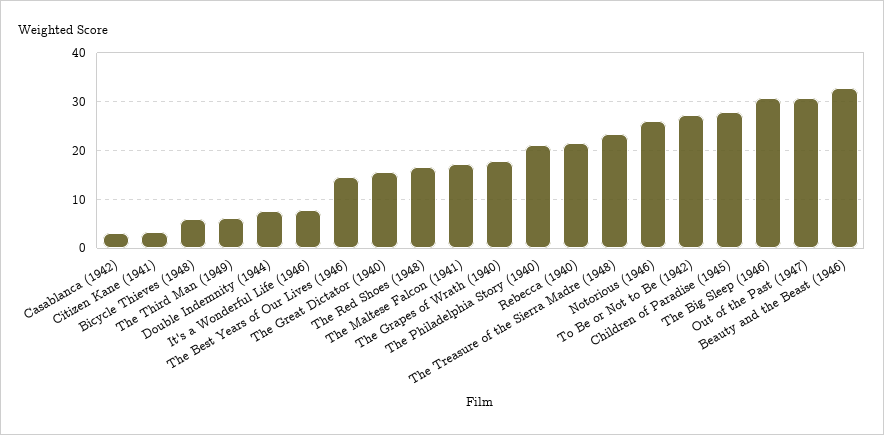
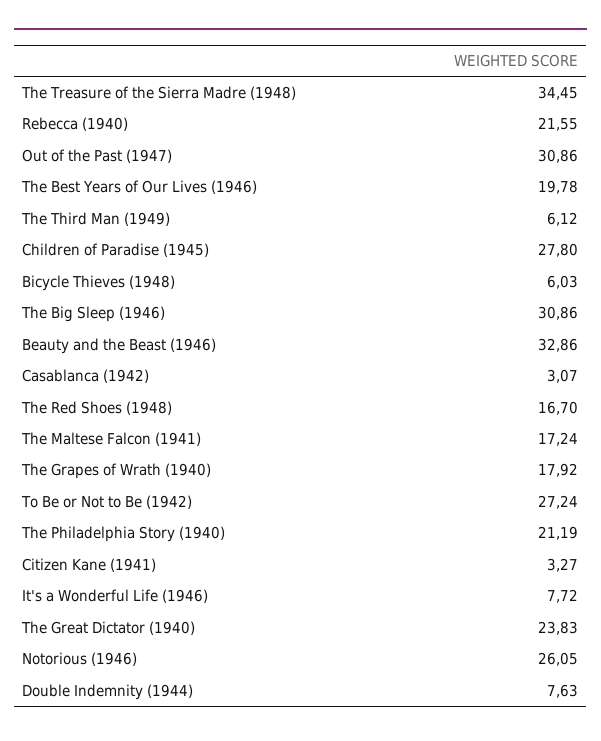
  {
    "Casablanca (1942)": 3.07,
    "Citizen Kane (1941)": 3.27,
    "Bicycle Thieves (1948)": 6.03,
    "The Third Man (1949)": 6.12,
    "Double Indemnity (1944)": 7.63,
    "It's a Wonderful Life (1946)": 7.72,
-   "The Best Years of Our Lives (1946)": 14,
+   "The Best Years of Our Lives (1946)": 19.78,
-   "The Great Dictator (1940)": 16,
+   "The Great Dictator (1940)": 23.83,
    "The Red Shoes (1948)": 16.7,
    "The Maltese Falcon (1941)": 17.24,
    "The Grapes of Wrath (1940)": 17.92,
    "The Philadelphia Story (1940)": 21.19,
    "Rebecca (1940)": 21.55,
-   "The Treasure of the Sierra Madre (1948)": 24,
+   "The Treasure of the Sierra Madre (1948)": 34.45,
    "Notorious (1946)": 26.05,
    "To Be or Not to Be (1942)": 27.24,
    "Children of Paradise (1945)": 27.8,
    "The Big Sleep (1946)": 30.86,
    "Out of the Past (1947)": 30.86,
    "Beauty and the Beast (1946)": 32.86
  }

